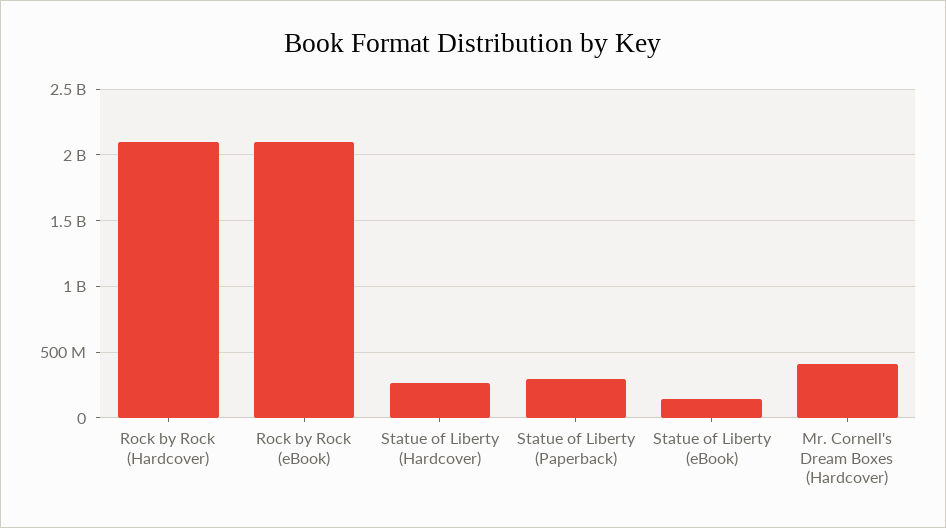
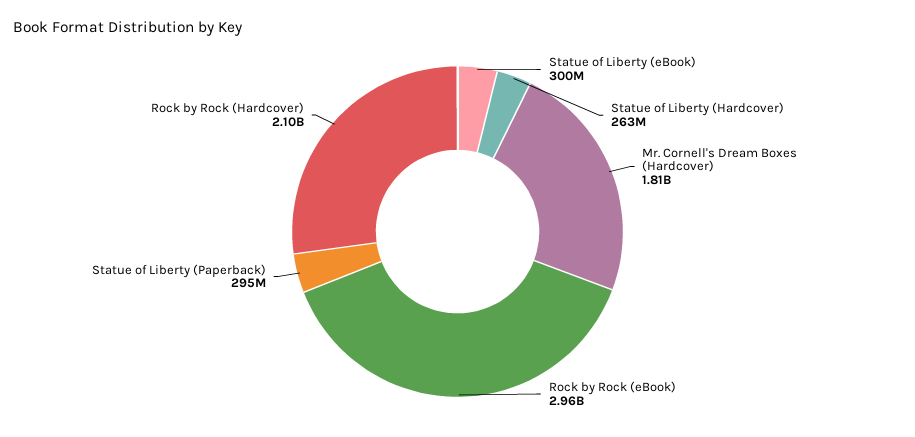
  {
    "Rock by Rock (Hardcover)": 2100000000,
-   "Rock by Rock (eBook)": 2100000000,
+   "Rock by Rock (eBook)": 2960000000,
    "Statue of Liberty (Hardcover)": 263000000,
    "Statue of Liberty (Paperback)": 295000000,
-   "Statue of Liberty (eBook)": 150000000,
+   "Statue of Liberty (eBook)": 300000000,
-   "Mr. Cornell's Dream Boxes (Hardcover)": 400000000
+   "Mr. Cornell's Dream Boxes (Hardcover)": 1810000000
  }

